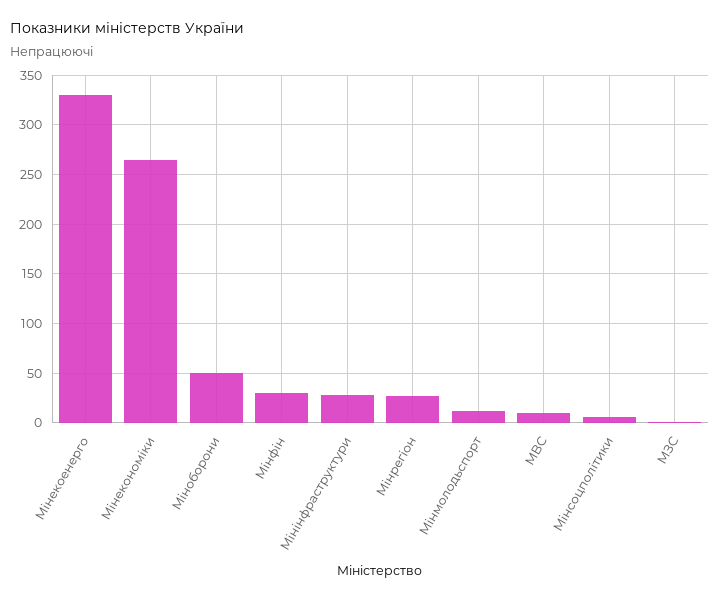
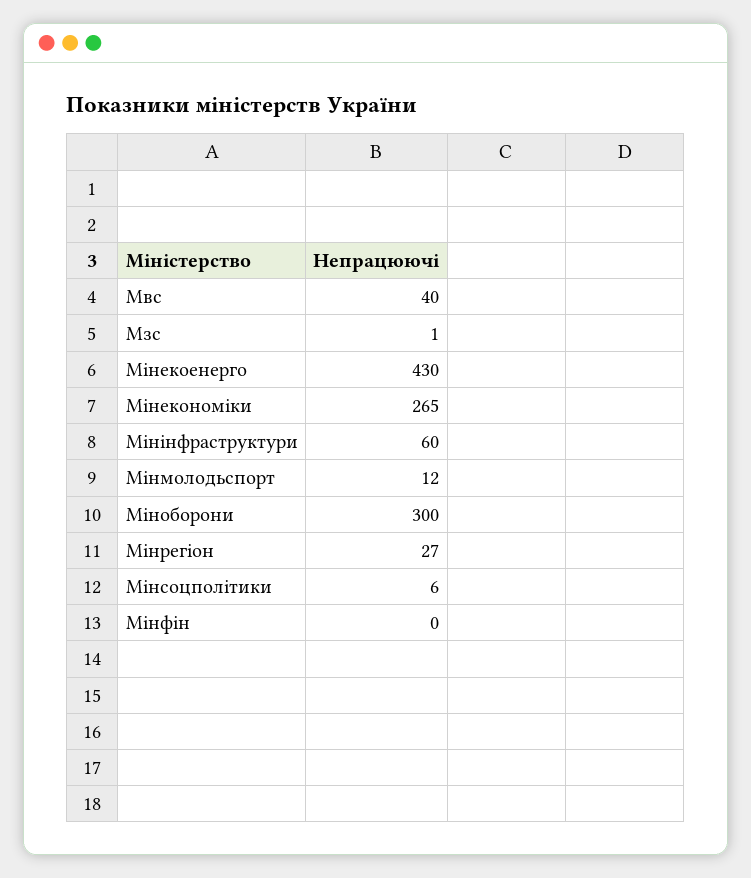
  {
-   "Мінекоенерго": 330,
+   "Мінекоенерго": 430,
    "Мінекономіки": 265,
-   "Міноборони": 50,
+   "Міноборони": 300,
-   "Мінфін": 30,
+   "Мінфін": 0,
-   "Мінінфраструктури": 30,
+   "Мінінфраструктури": 60,
    "Мінрегіон": 27,
    "Мінмолодьспорт": 12,
-   "МВС": 10,
+   "МВС": 40,
    "Мінсоцполітики": 6,
    "МЗС": 1
  }

